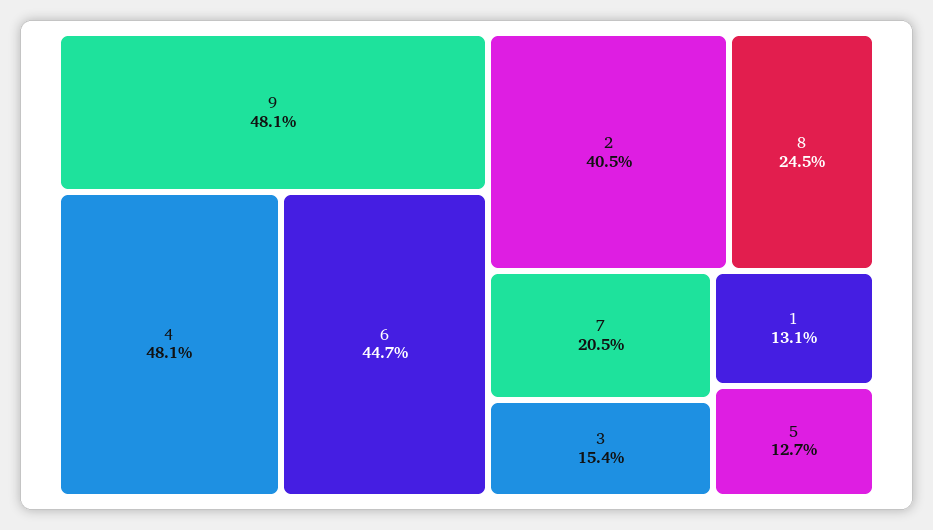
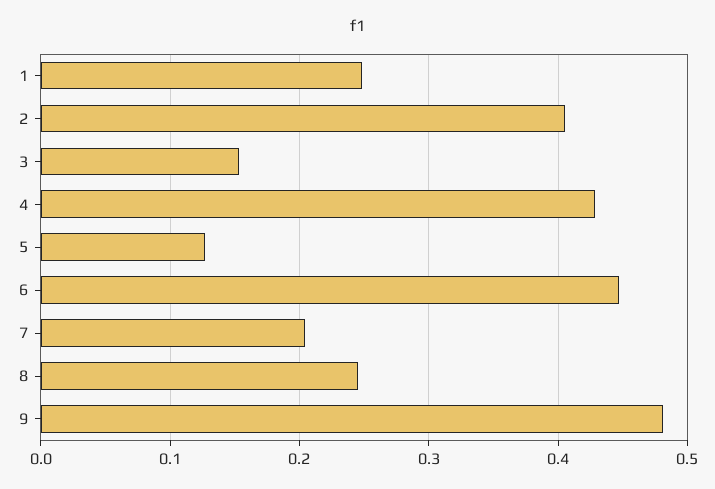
  {
    "9": 0.481,
-   "4": 0.481,
+   "4": 0.43,
    "6": 0.447,
    "2": 0.405,
    "8": 0.245,
    "7": 0.205,
    "3": 0.154,
-   "1": 0.131,
+   "1": 0.25,
    "5": 0.127
  }

